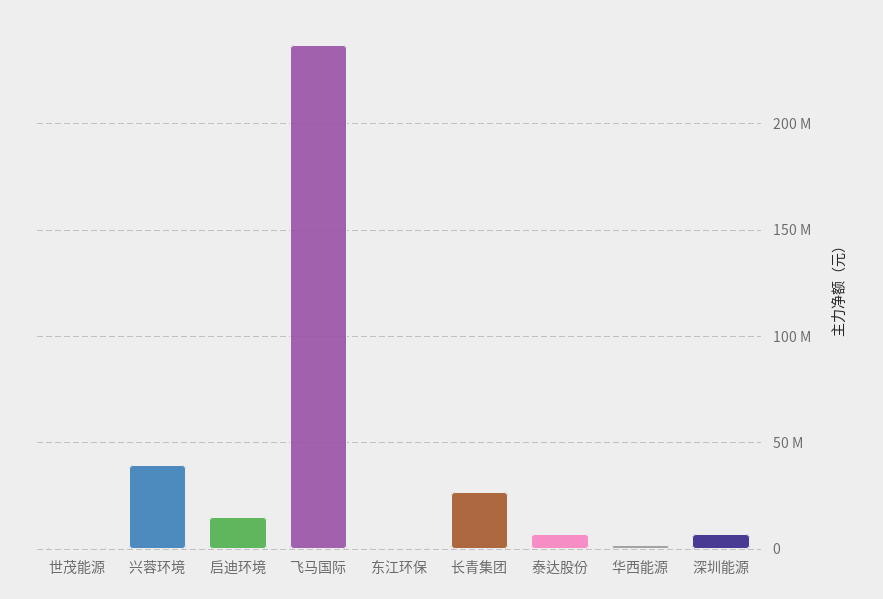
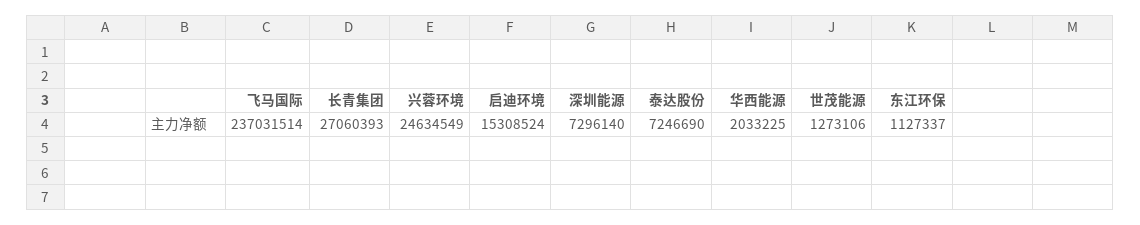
  {
    "世茂能源": 1273106,
-   "兴蓉环境": 40000000,
+   "兴蓉环境": 24634549,
    "启迪环境": 15308524,
    "飞马国际": 237031514,
    "东江环保": 1127337,
    "长青集团": 27060393,
    "泰达股份": 7246690,
    "华西能源": 2033225,
    "深圳能源": 7296140
  }

